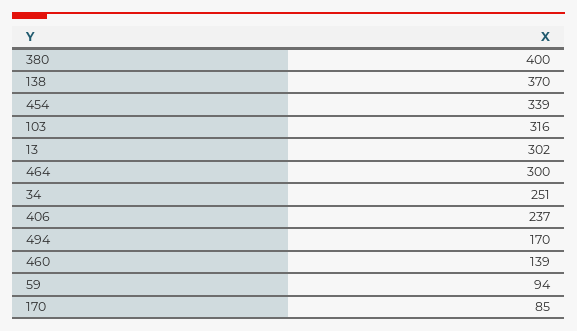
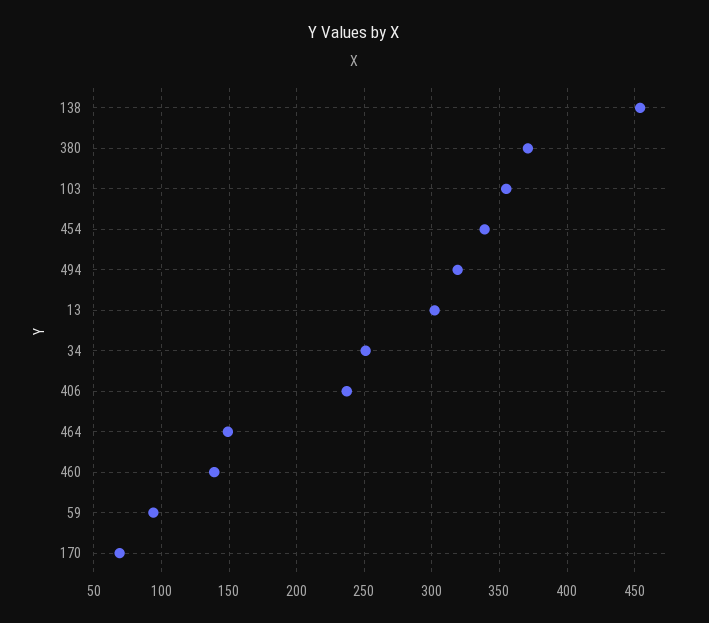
  {
-   "380": 400,
+   "380": 370,
-   "138": 370,
+   "138": 455,
    "454": 339,
-   "103": 316,
+   "103": 355,
    "13": 302,
-   "464": 300,
+   "464": 150,
    "34": 251,
    "406": 237,
-   "494": 170,
+   "494": 320,
    "460": 139,
    "59": 94,
-   "170": 85
+   "170": 70
  }

